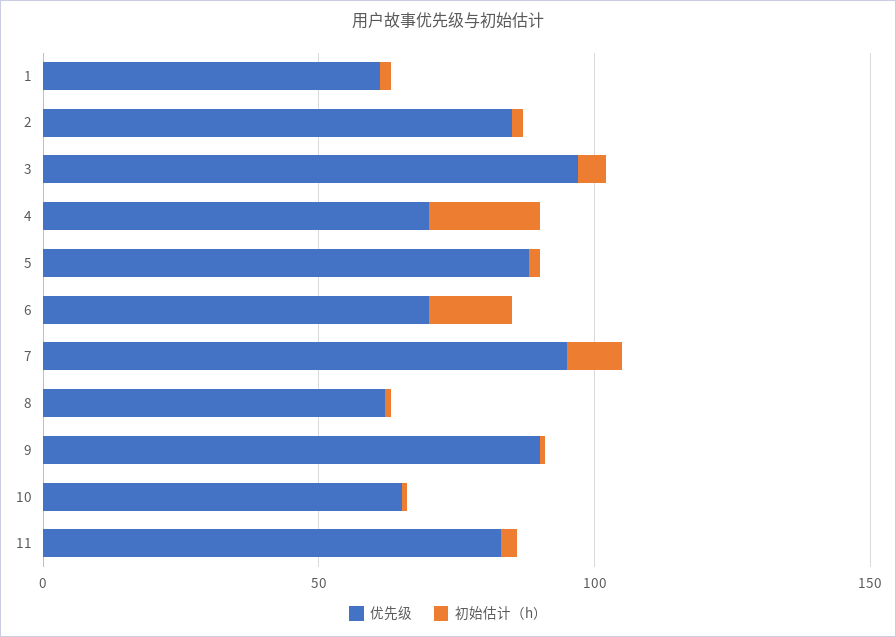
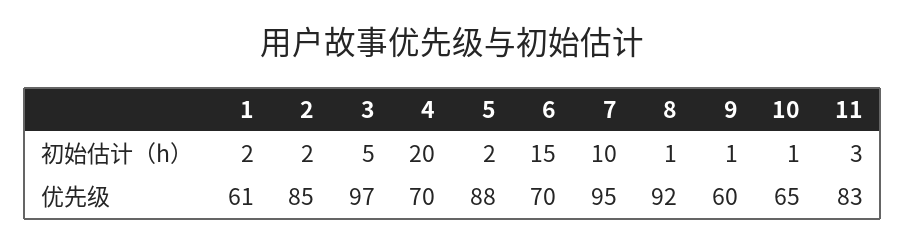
  {
    "优先级": {
      "1": 61,
      "2": 85,
      "3": 97,
      "4": 70,
      "5": 88,
      "6": 70,
      "7": 95,
-     "8": 60,
+     "8": 92,
-     "9": 90,
+     "9": 60,
      "10": 65,
      "11": 83
    },
    "初始估计（h）": {
      "1": 2,
      "2": 2,
      "3": 5,
      "4": 20,
      "5": 2,
      "6": 15,
      "7": 10,
      "8": 1,
      "9": 1,
      "10": 1,
      "11": 3
    }
  }

